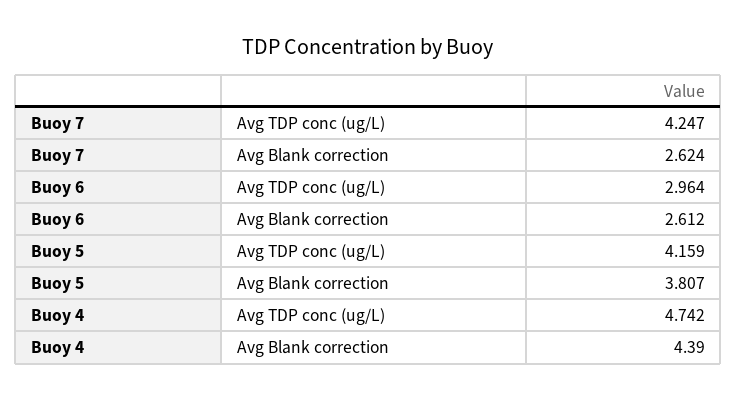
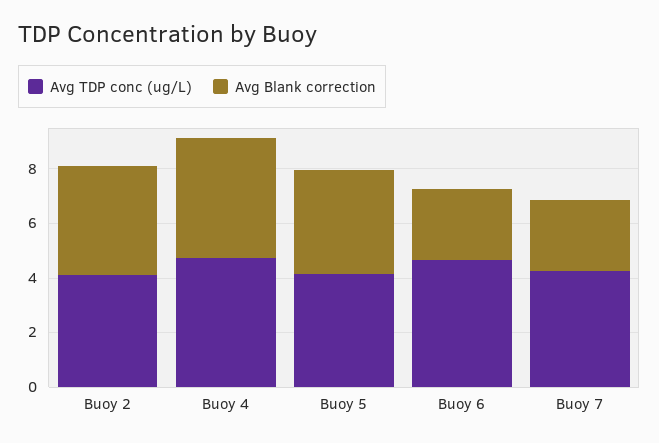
  {
    "Avg TDP conc (ug/L)": {
      "Buoy 7": 4.247,
-     "Buoy 6": 2.964,
+     "Buoy 6": 4.5,
      "Buoy 5": 4.159,
-     "Buoy 4": 4.742
+     "Buoy 4": 4.742,
+     "Buoy 2": 4
    },
    "Avg Blank correction": {
      "Buoy 7": 2.624,
      "Buoy 6": 2.612,
      "Buoy 5": 3.807,
-     "Buoy 4": 4.39
+     "Buoy 4": 4.39,
+     "Buoy 2": 4
    }
  }

